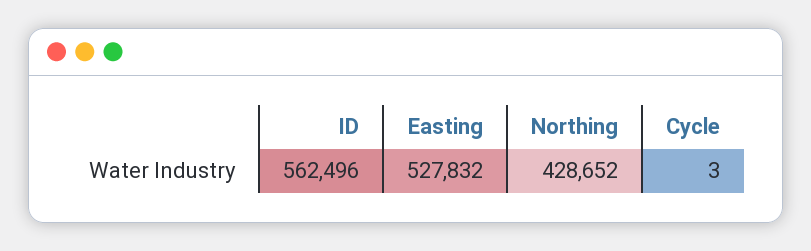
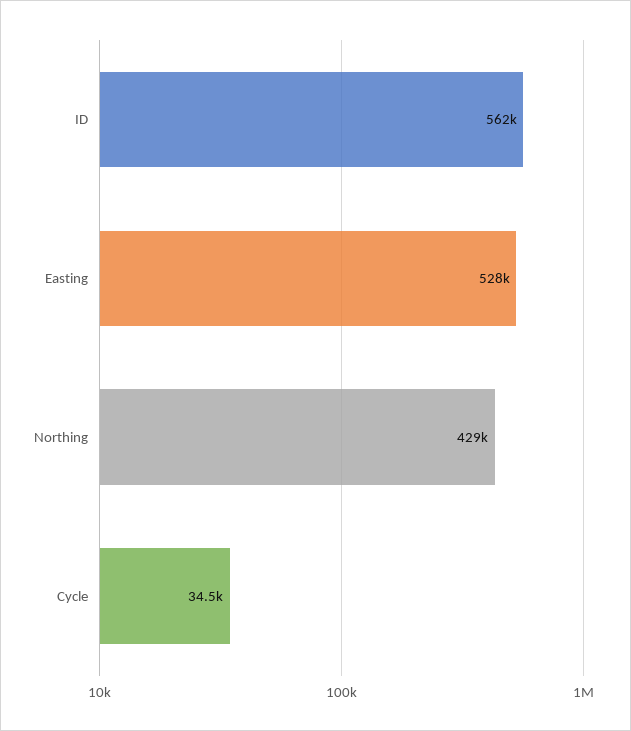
  {
    "ID": 562496,
    "Easting": 527832,
    "Northing": 428652,
-   "Cycle": 3
+   "Cycle": 34500
  }

